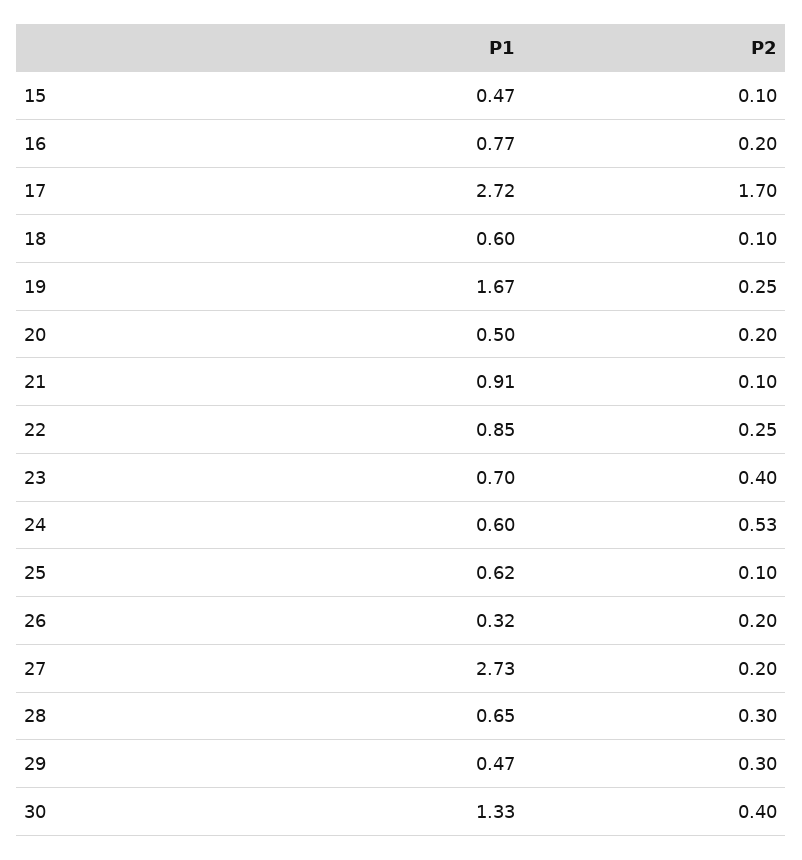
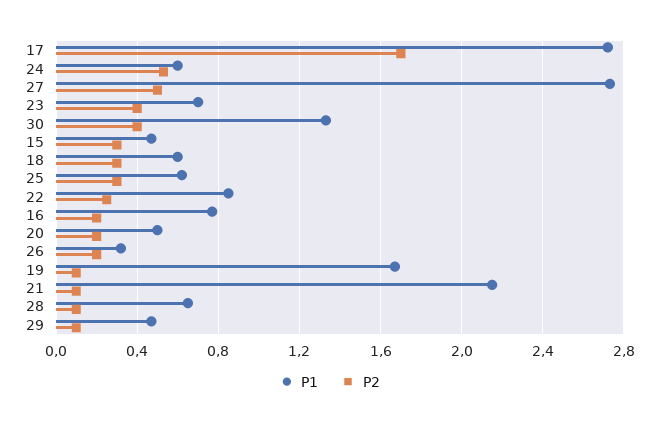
  {
    "P1": {
      "15": 0.47,
      "16": 0.77,
      "17": 2.72,
      "18": 0.6,
      "19": 1.67,
      "20": 0.5,
-     "21": 0.91,
+     "21": 2.15,
      "22": 0.85,
      "23": 0.7,
      "24": 0.6,
      "25": 0.62,
      "26": 0.32,
      "27": 2.73,
      "28": 0.65,
      "29": 0.47,
      "30": 1.33
    },
    "P2": {
-     "15": 0.1,
+     "15": 0.3,
      "16": 0.2,
      "17": 1.7,
-     "18": 0.1,
+     "18": 0.3,
-     "19": 0.25,
+     "19": 0.1,
      "20": 0.2,
      "21": 0.1,
      "22": 0.25,
      "23": 0.4,
      "24": 0.53,
-     "25": 0.1,
+     "25": 0.3,
      "26": 0.2,
-     "27": 0.2,
+     "27": 0.5,
-     "28": 0.3,
+     "28": 0.1,
-     "29": 0.3,
+     "29": 0.1,
      "30": 0.4
    }
  }

